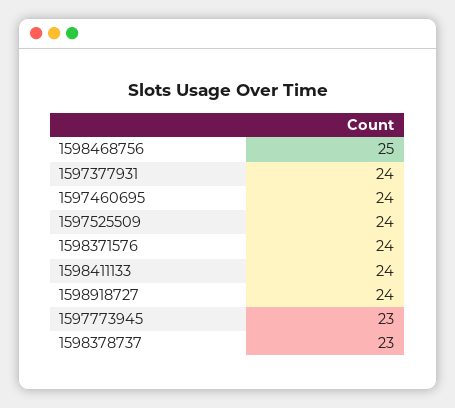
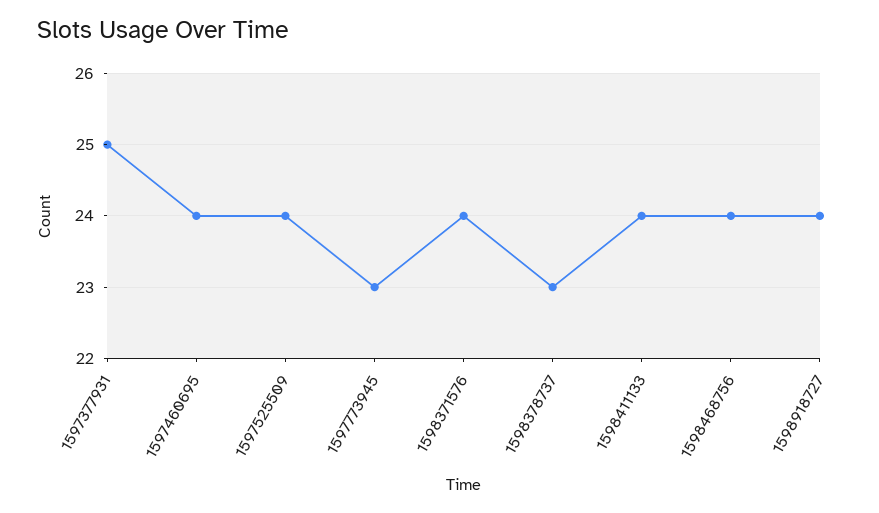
  {
-   "1598468756": 25,
+   "1598468756": 24,
-   "1597377931": 24,
+   "1597377931": 25,
    "1597460695": 24,
    "1597525509": 24,
    "1598371576": 24,
    "1598411133": 24,
    "1598918727": 24,
    "1597773945": 23,
    "1598378737": 23
  }

